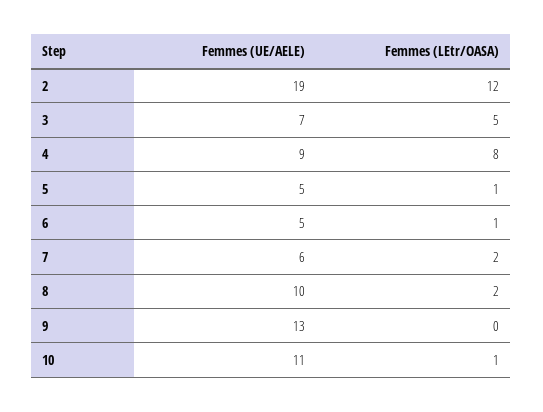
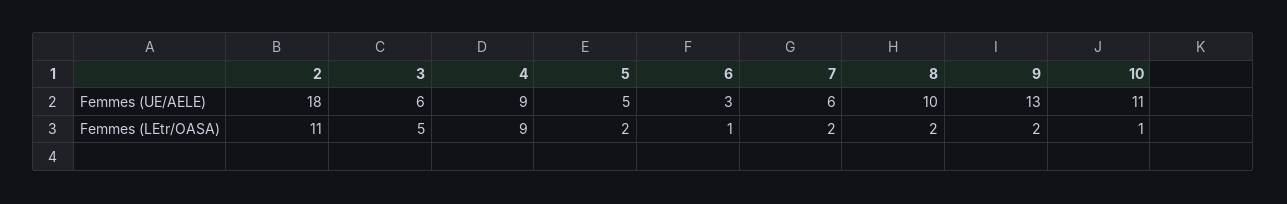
  {
    "Femmes (UE/AELE)": {
-     "2": 19,
+     "2": 18,
-     "3": 7,
+     "3": 6,
      "4": 9,
      "5": 5,
-     "6": 5,
+     "6": 3,
      "7": 6,
      "8": 10,
      "9": 13,
      "10": 11
    },
    "Femmes (LEtr/OASA)": {
-     "2": 12,
+     "2": 11,
      "3": 5,
-     "4": 8,
+     "4": 9,
-     "5": 1,
+     "5": 2,
      "6": 1,
      "7": 2,
      "8": 2,
-     "9": 0,
+     "9": 2,
      "10": 1
    }
  }

